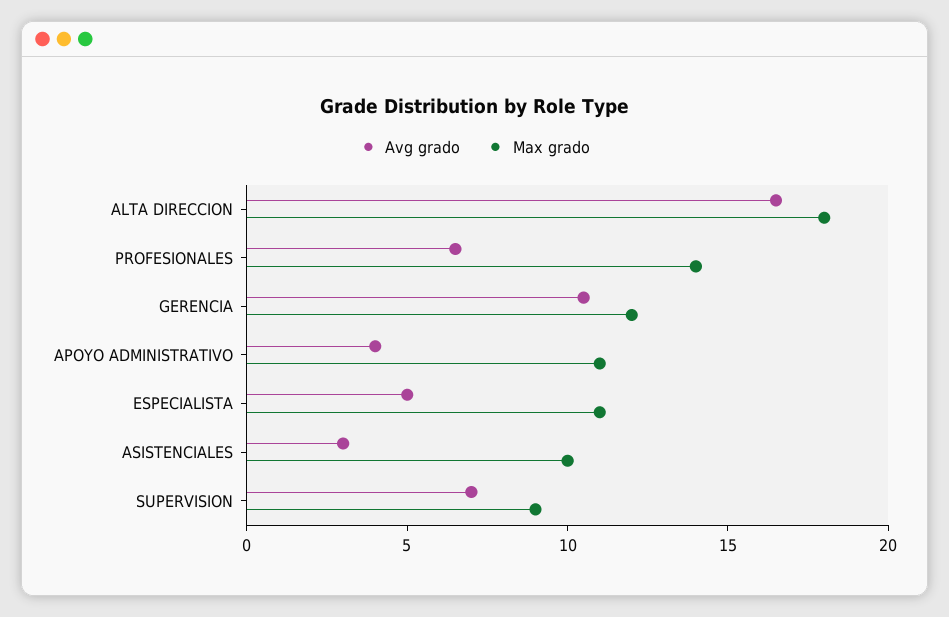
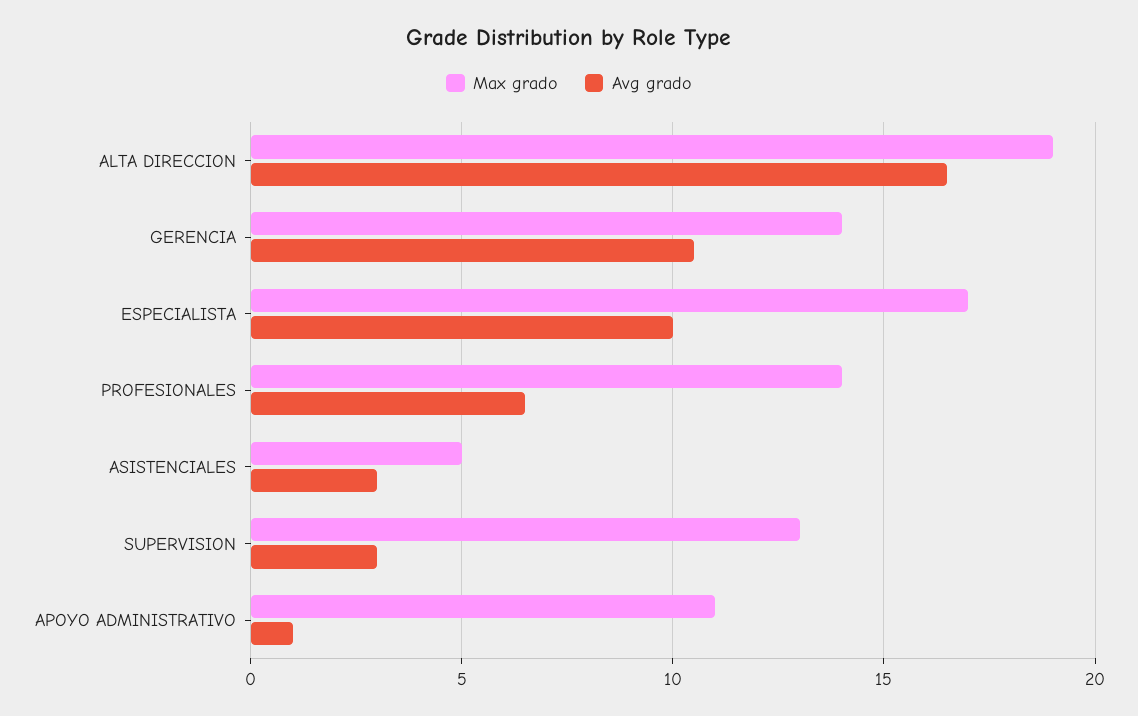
  {
    "Avg grado": {
      "ALTA DIRECCION": 16.5,
      "PROFESIONALES": 6.5,
      "GERENCIA": 10.5,
-     "APOYO ADMINISTRATIVO": 4,
+     "APOYO ADMINISTRATIVO": 1,
-     "ESPECIALISTA": 5,
+     "ESPECIALISTA": 10,
      "ASISTENCIALES": 3,
-     "SUPERVISION": 7
+     "SUPERVISION": 3
    },
    "Max grado": {
-     "ALTA DIRECCION": 18,
+     "ALTA DIRECCION": 19,
      "PROFESIONALES": 14,
-     "GERENCIA": 12,
+     "GERENCIA": 14,
      "APOYO ADMINISTRATIVO": 11,
-     "ESPECIALISTA": 11,
+     "ESPECIALISTA": 17,
-     "ASISTENCIALES": 10,
+     "ASISTENCIALES": 5,
-     "SUPERVISION": 9
+     "SUPERVISION": 13
    }
  }

